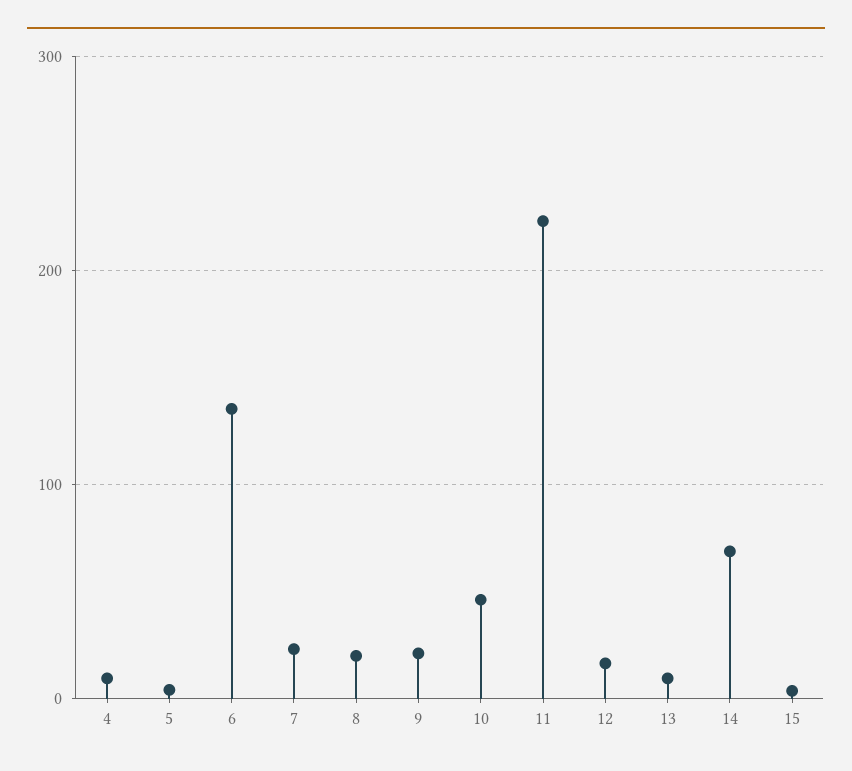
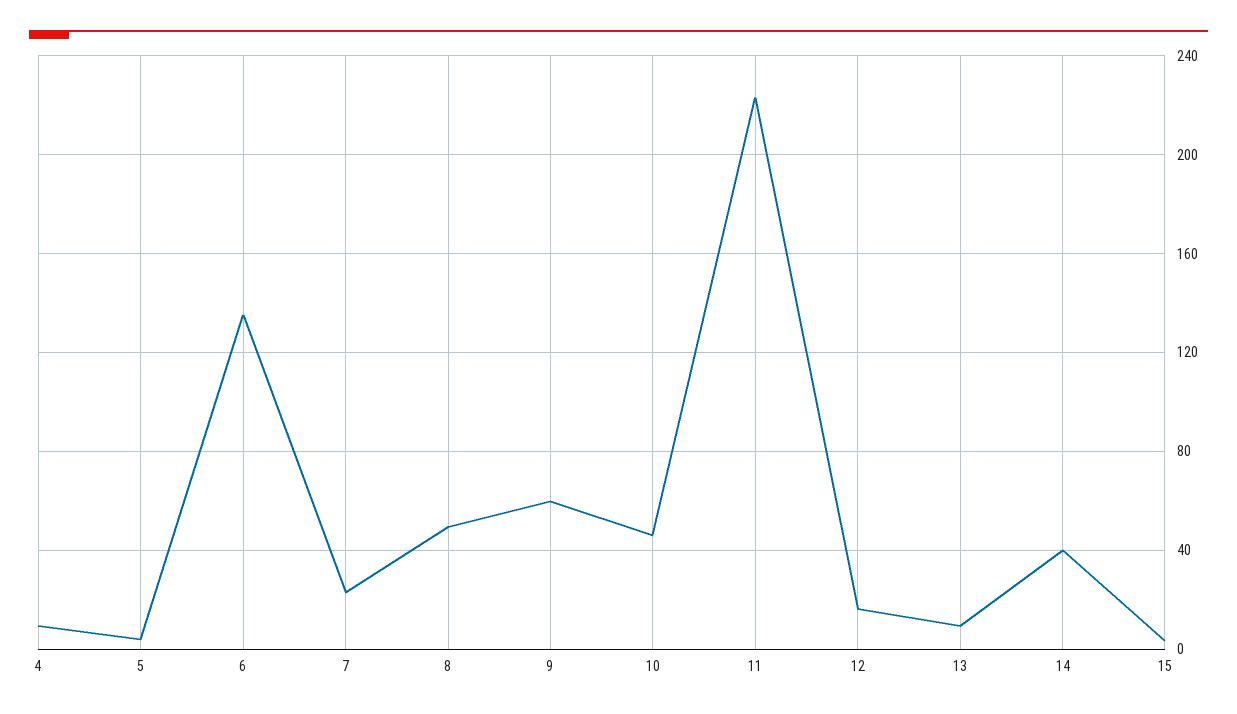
  {
    "4": 10,
    "5": 5,
    "6": 135,
    "7": 25,
-   "8": 20,
+   "8": 50,
-   "9": 20,
+   "9": 60,
    "10": 45,
    "11": 225,
    "12": 15,
    "13": 10,
-   "14": 70,
+   "14": 40,
    "15": 5
  }

